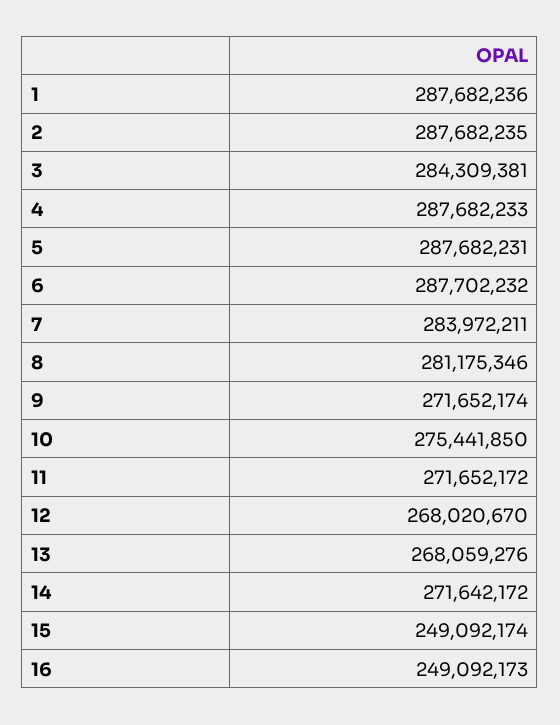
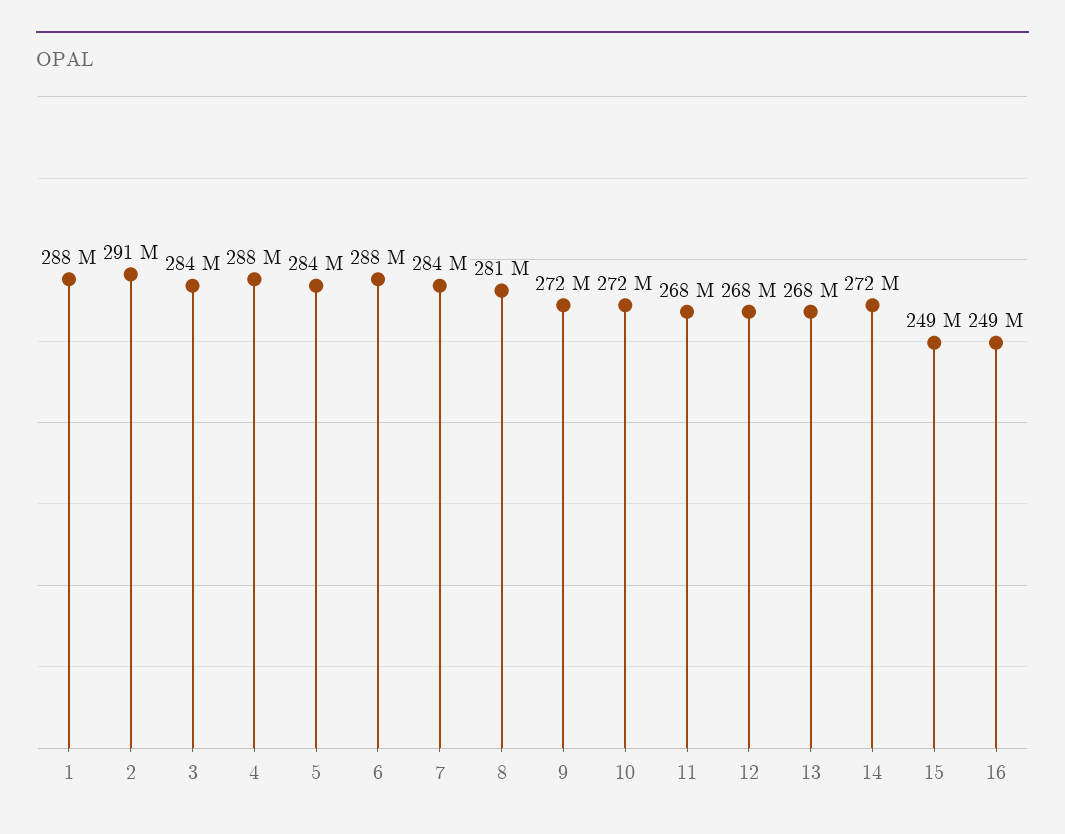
  {
    "1": 287682236,
-   "2": 287682235,
+   "2": 291000000,
    "3": 284309381,
    "4": 287682233,
-   "5": 287682231,
+   "5": 284000000,
    "6": 287702232,
    "7": 283972211,
    "8": 281175346,
    "9": 271652174,
-   "10": 275441850,
+   "10": 272000000,
-   "11": 271652172,
+   "11": 268000000,
    "12": 268020670,
    "13": 268059276,
    "14": 271642172,
    "15": 249092174,
    "16": 249092173
  }

